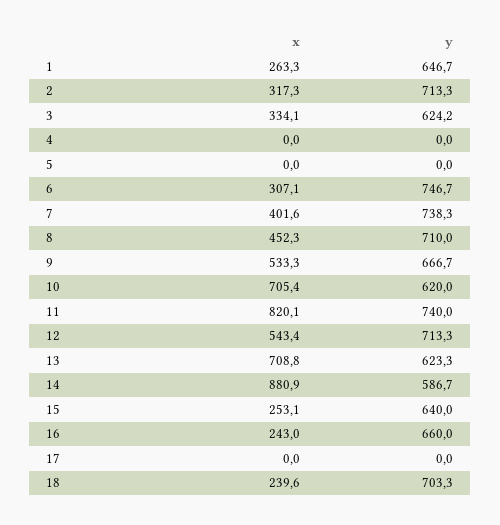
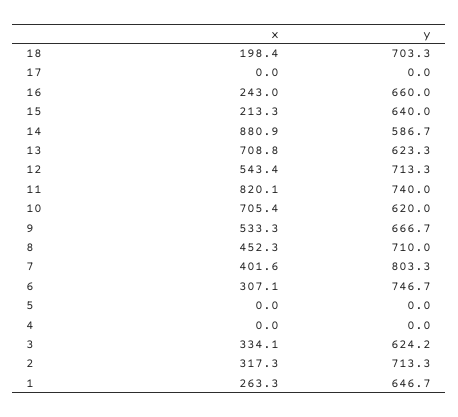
  {
    "x": {
      "1": 263.3,
      "2": 317.3,
      "3": 334.1,
      "4": 0,
      "5": 0,
      "6": 307.1,
      "7": 401.6,
      "8": 452.3,
      "9": 533.3,
      "10": 705.4,
      "11": 820.1,
      "12": 543.4,
      "13": 708.8,
      "14": 880.9,
-     "15": 253.1,
+     "15": 213.3,
      "16": 243,
      "17": 0,
-     "18": 239.6
+     "18": 198.4
    },
    "y": {
      "1": 646.7,
      "2": 713.3,
      "3": 624.2,
      "4": 0,
      "5": 0,
      "6": 746.7,
-     "7": 738.3,
+     "7": 803.3,
      "8": 710,
      "9": 666.7,
      "10": 620,
      "11": 740,
      "12": 713.3,
      "13": 623.3,
      "14": 586.7,
      "15": 640,
      "16": 660,
      "17": 0,
      "18": 703.3
    }
  }

